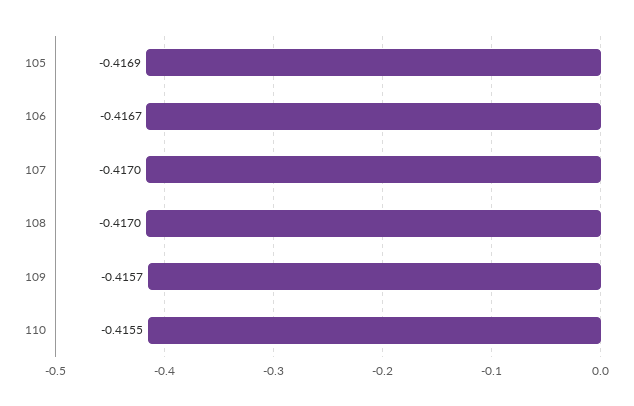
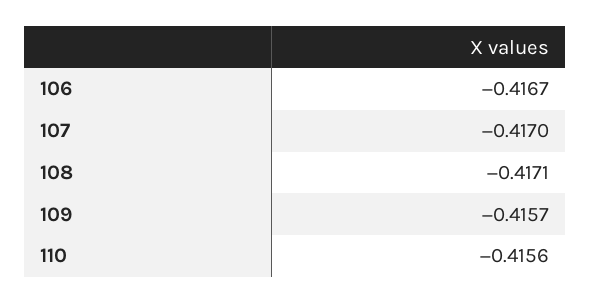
  {
-   "105": -0.4169,
    "106": -0.4167,
    "107": -0.417,
-   "108": -0.417,
+   "108": -0.4171,
    "109": -0.4157,
-   "110": -0.4155
+   "110": -0.4156
  }

